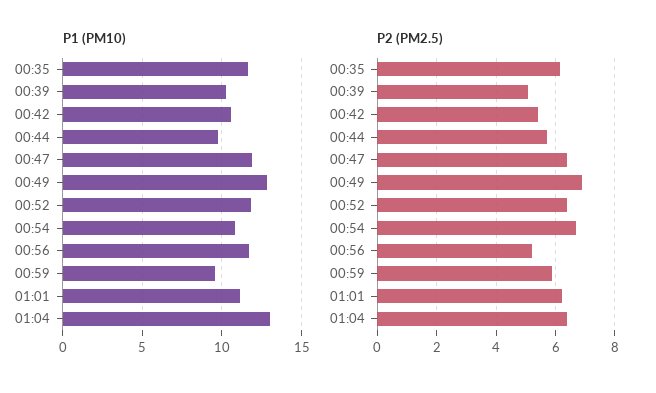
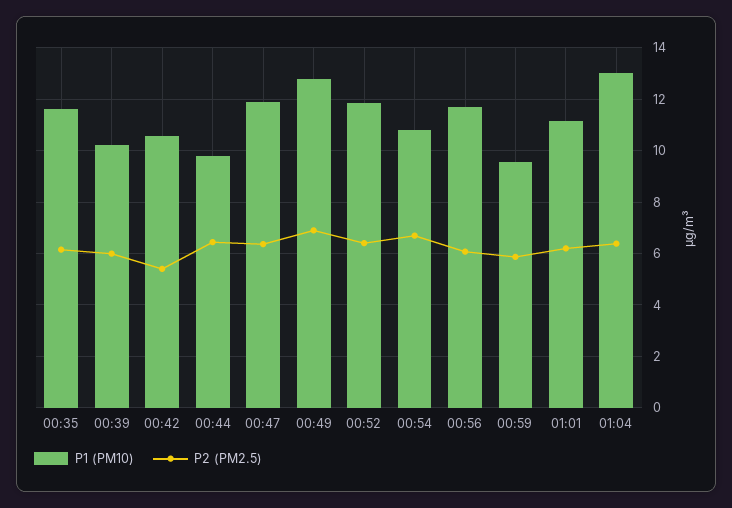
  {
    "P1 (PM10)": {
      "00:35": 11.75,
      "00:39": 10.25,
      "00:42": 10.5,
      "00:44": 9.75,
      "00:47": 12,
      "00:49": 12.75,
      "00:52": 11.75,
      "00:54": 10.75,
      "00:56": 11.75,
      "00:59": 9.5,
      "01:01": 11.25,
      "01:04": 13
    },
    "P2 (PM2.5)": {
      "00:35": 6.25,
-     "00:39": 5,
+     "00:39": 6,
      "00:42": 5.5,
-     "00:44": 5.75,
+     "00:44": 6.5,
      "00:47": 6.25,
      "00:49": 7,
      "00:52": 6.5,
      "00:54": 6.75,
-     "00:56": 5.25,
+     "00:56": 6,
      "00:59": 5.75,
      "01:01": 6.25,
      "01:04": 6.5
    }
  }

